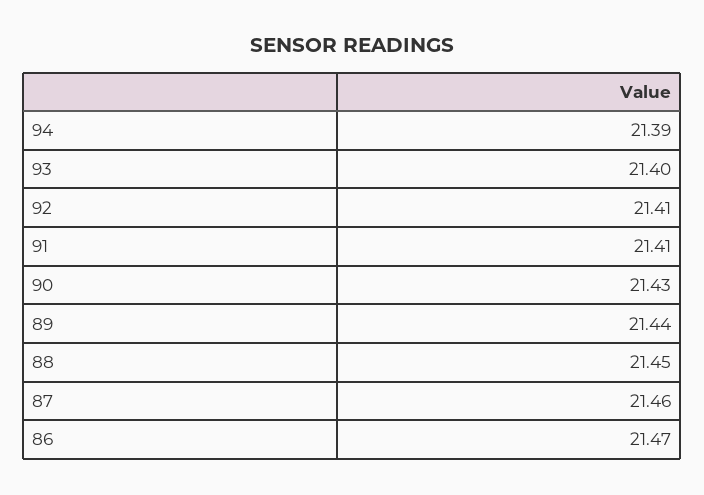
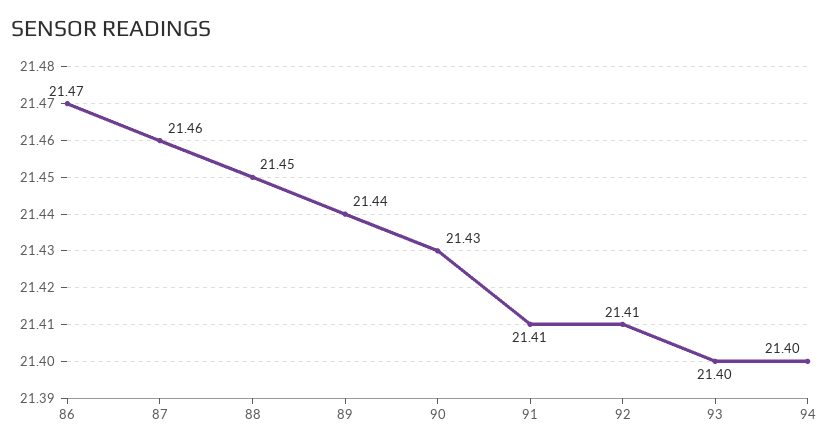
  {
-   "94": 21.39,
+   "94": 21.4,
    "93": 21.4,
    "92": 21.41,
    "91": 21.41,
    "90": 21.43,
    "89": 21.44,
    "88": 21.45,
    "87": 21.46,
    "86": 21.47
  }

